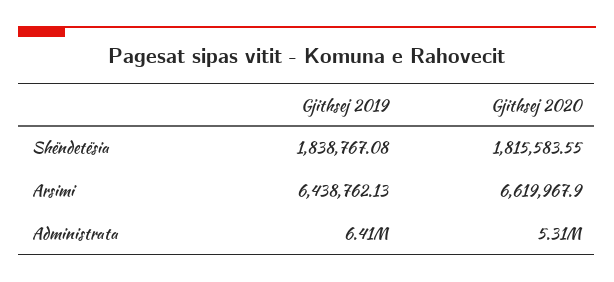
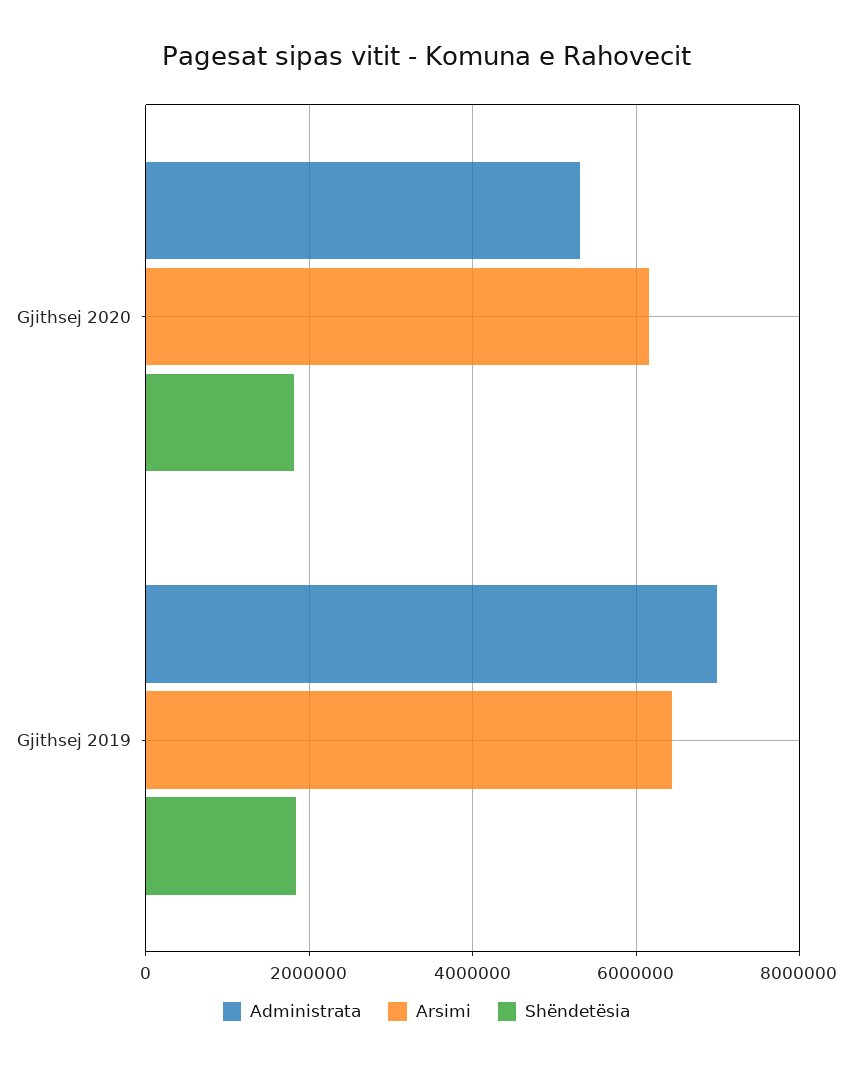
  {
    "Shëndetësia": {
      "Gjithsej 2019": 1838767.08,
      "Gjithsej 2020": 1815583.55
    },
    "Arsimi": {
      "Gjithsej 2019": 6438762.13,
-     "Gjithsej 2020": 6619967.9
+     "Gjithsej 2020": 6200000
    },
    "Administrata": {
-     "Gjithsej 2019": 6410000,
+     "Gjithsej 2019": 7000000,
      "Gjithsej 2020": 5310000
    }
  }

